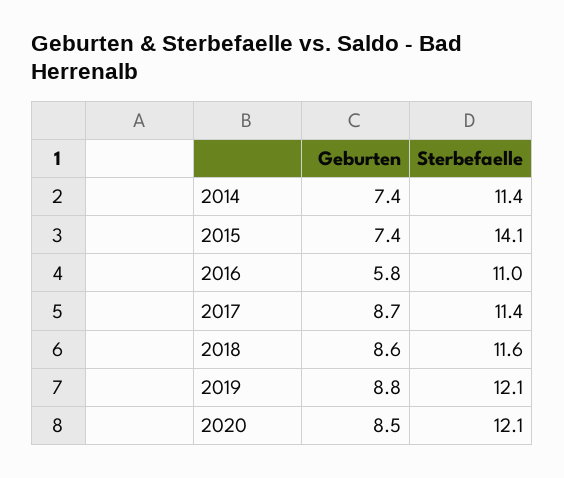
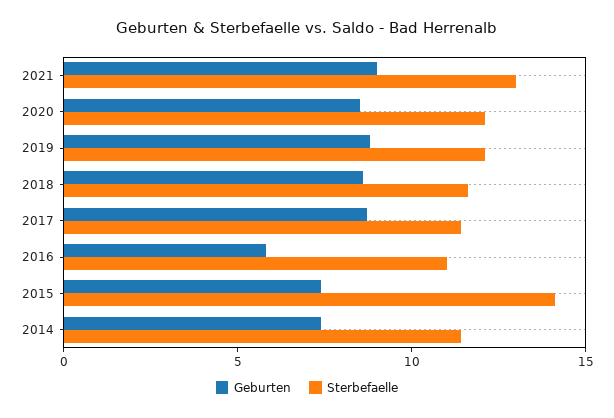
  {
    "Geburten": {
      "2014": 7.4,
      "2015": 7.4,
      "2016": 5.8,
      "2017": 8.7,
      "2018": 8.6,
      "2019": 8.8,
-     "2020": 8.5
+     "2020": 8.5,
+     "2021": 9
    },
    "Sterbefaelle": {
      "2014": 11.4,
      "2015": 14.1,
      "2016": 11,
      "2017": 11.4,
      "2018": 11.6,
      "2019": 12.1,
-     "2020": 12.1
+     "2020": 12.1,
+     "2021": 13
    }
  }

